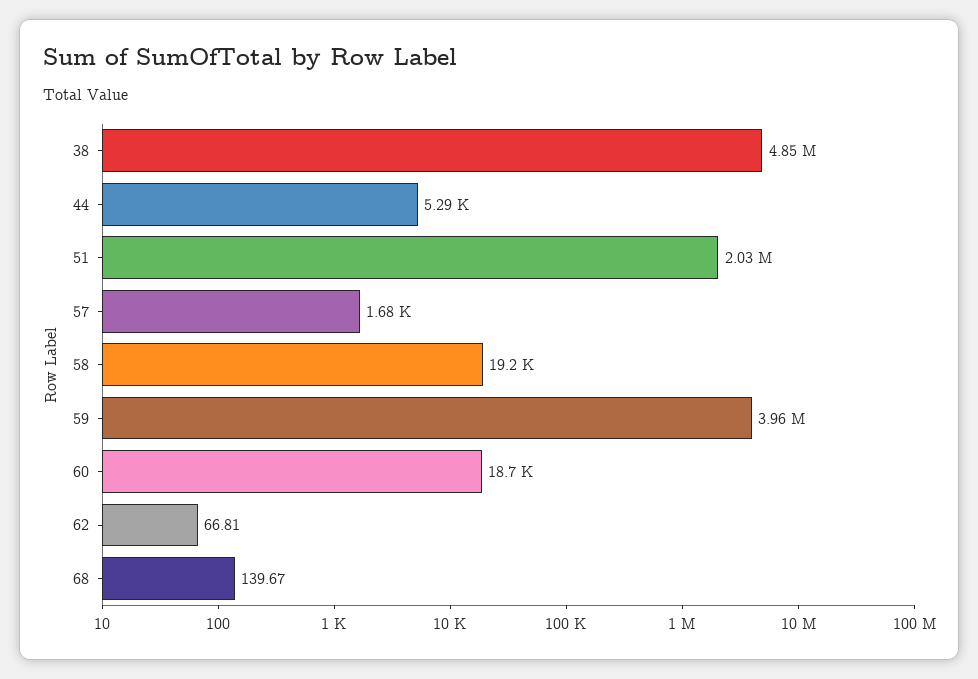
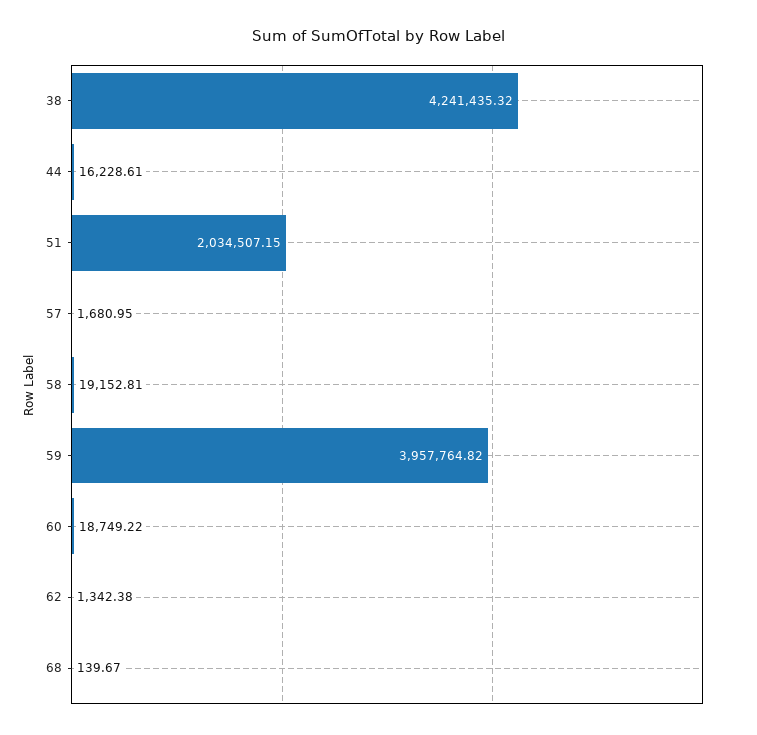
  {
-   "38": 4850000,
+   "38": 4241435.32,
-   "44": 5290,
+   "44": 16228.61,
    "51": 2034507.15,
    "57": 1680.95,
    "58": 19152.81,
    "59": 3957764.82,
    "60": 18749.22,
-   "62": 66.81,
+   "62": 1342.38,
    "68": 139.67
  }

